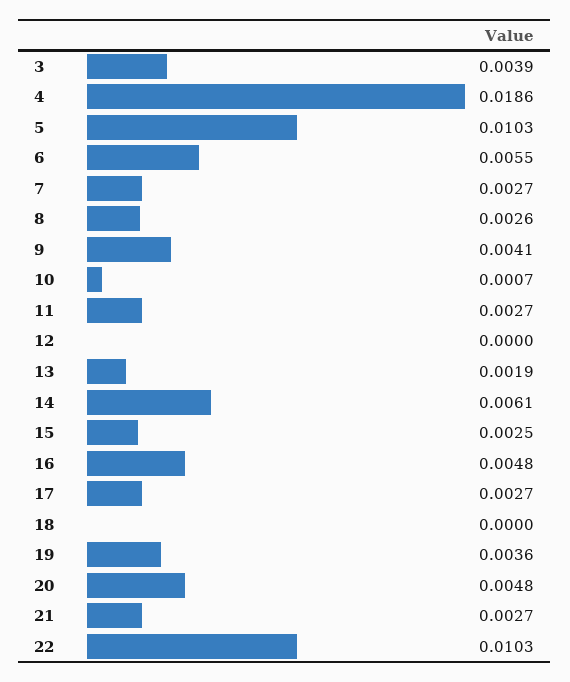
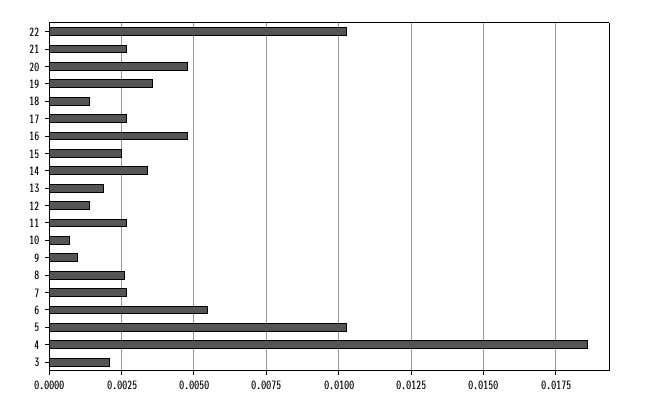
  {
-   "3": 0.0039,
+   "3": 0.002,
    "4": 0.0186,
    "5": 0.0103,
    "6": 0.0055,
    "7": 0.0027,
    "8": 0.0026,
-   "9": 0.0041,
+   "9": 0.001,
    "10": 0.0007,
    "11": 0.0027,
-   "12": 0,
+   "12": 0.0015,
    "13": 0.0019,
-   "14": 0.0061,
+   "14": 0.0035,
    "15": 0.0025,
    "16": 0.0048,
    "17": 0.0027,
-   "18": 0,
+   "18": 0.0015,
    "19": 0.0036,
    "20": 0.0048,
    "21": 0.0027,
    "22": 0.0103
  }

